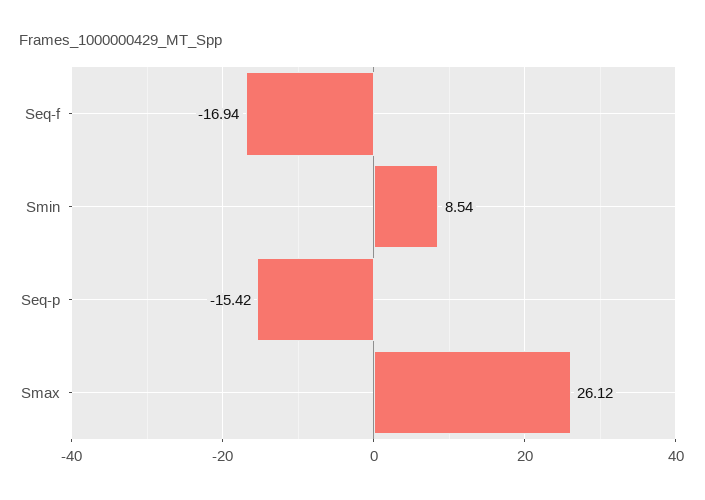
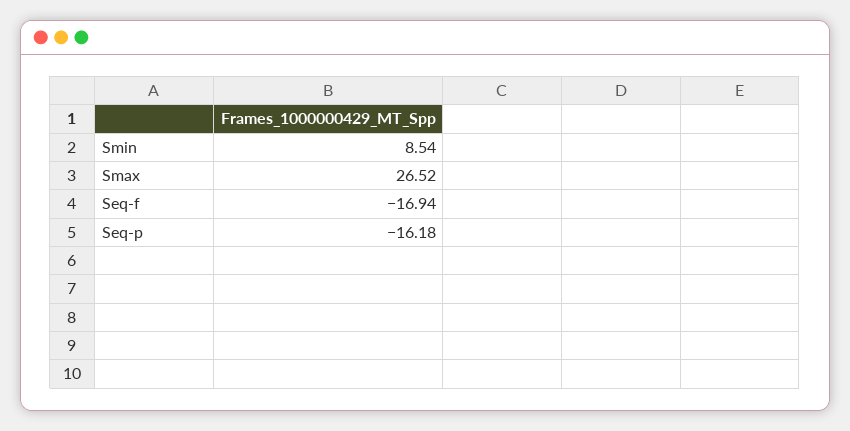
  {
    "Seq-f": -16.94,
    "Smin": 8.54,
-   "Seq-p": -15.42,
+   "Seq-p": -16.18,
-   "Smax": 26.12
+   "Smax": 26.52
  }

